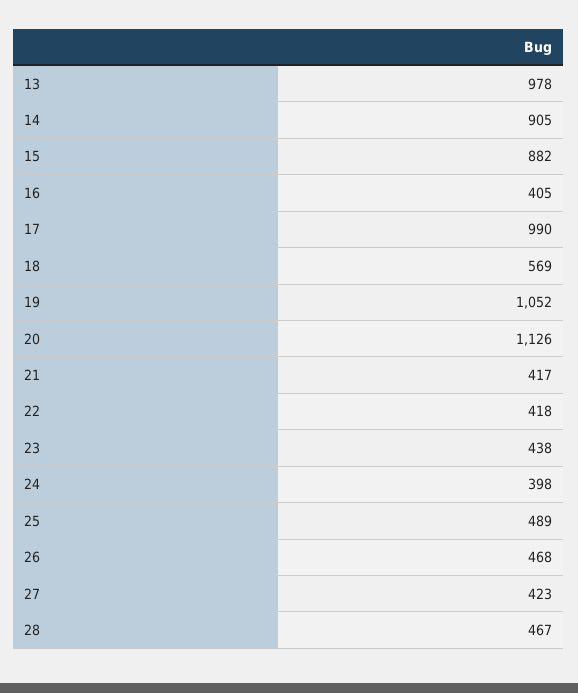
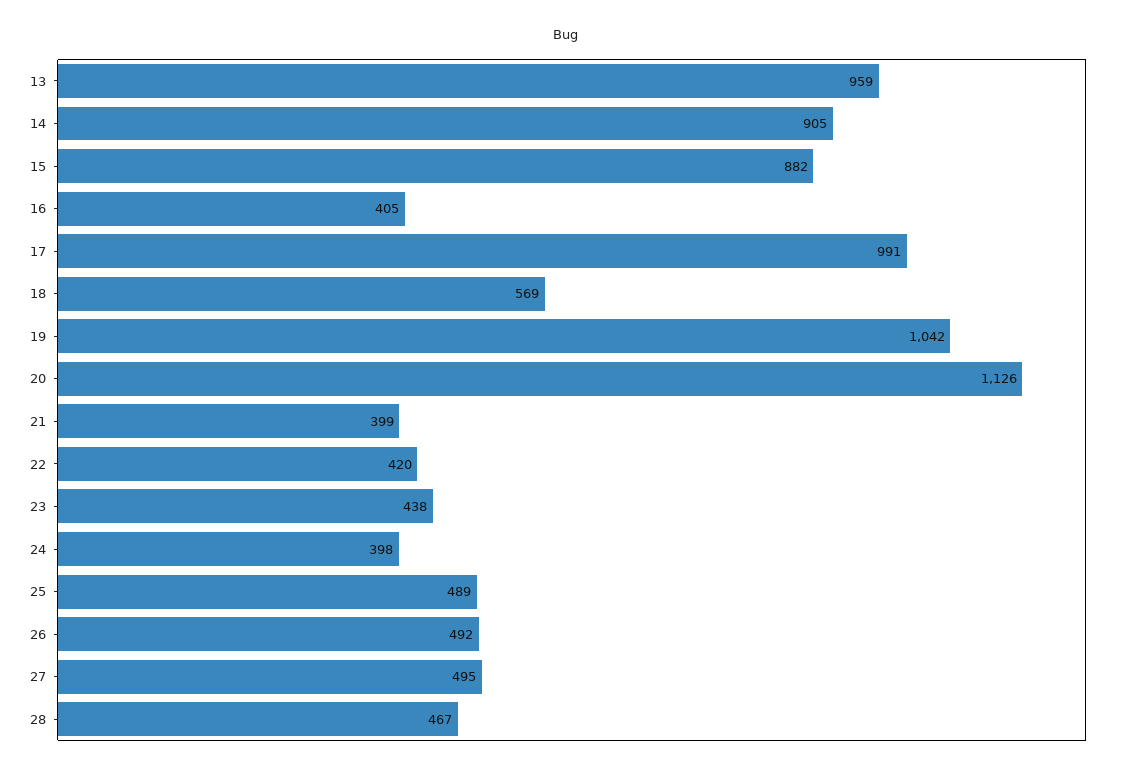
  {
-   "13": 978,
+   "13": 959,
    "14": 905,
    "15": 882,
    "16": 405,
-   "17": 990,
+   "17": 991,
    "18": 569,
-   "19": 1052,
+   "19": 1042,
    "20": 1126,
-   "21": 417,
+   "21": 399,
-   "22": 418,
+   "22": 420,
    "23": 438,
    "24": 398,
    "25": 489,
-   "26": 468,
+   "26": 492,
-   "27": 423,
+   "27": 495,
    "28": 467
  }

